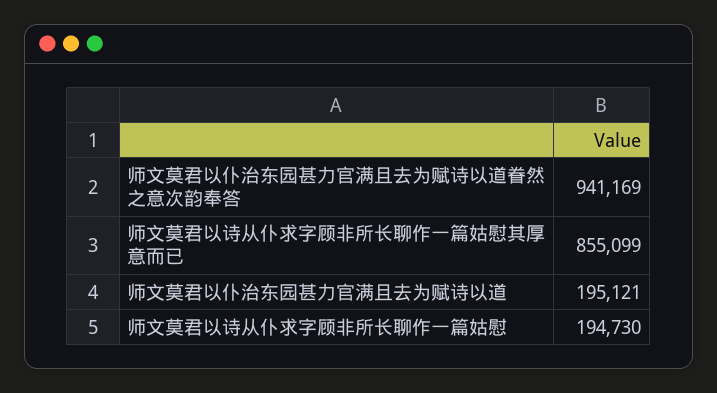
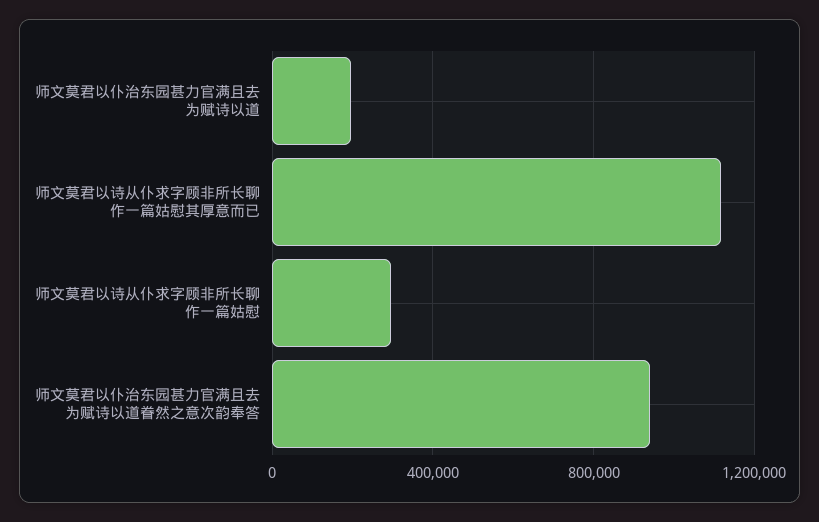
  {
    "师文莫君以仆治东园甚力官满且去为赋诗以道眷然之意次韵奉答": 941169,
-   "师文莫君以诗从仆求字顾非所长聊作一篇姑慰其厚意而已": 855099,
+   "师文莫君以诗从仆求字顾非所长聊作一篇姑慰其厚意而已": 1100000,
    "师文莫君以仆治东园甚力官满且去为赋诗以道": 195121,
-   "师文莫君以诗从仆求字顾非所长聊作一篇姑慰": 194730
+   "师文莫君以诗从仆求字顾非所长聊作一篇姑慰": 300000
  }

